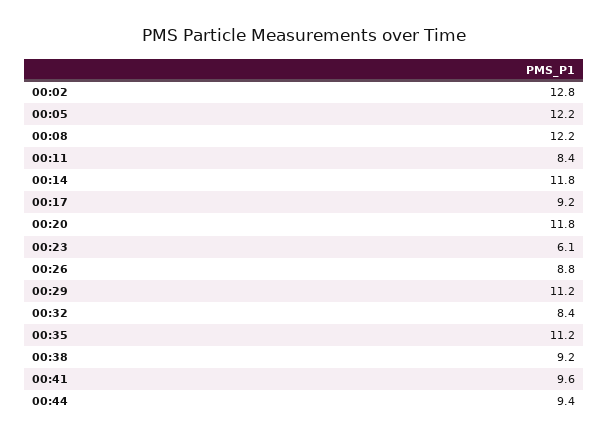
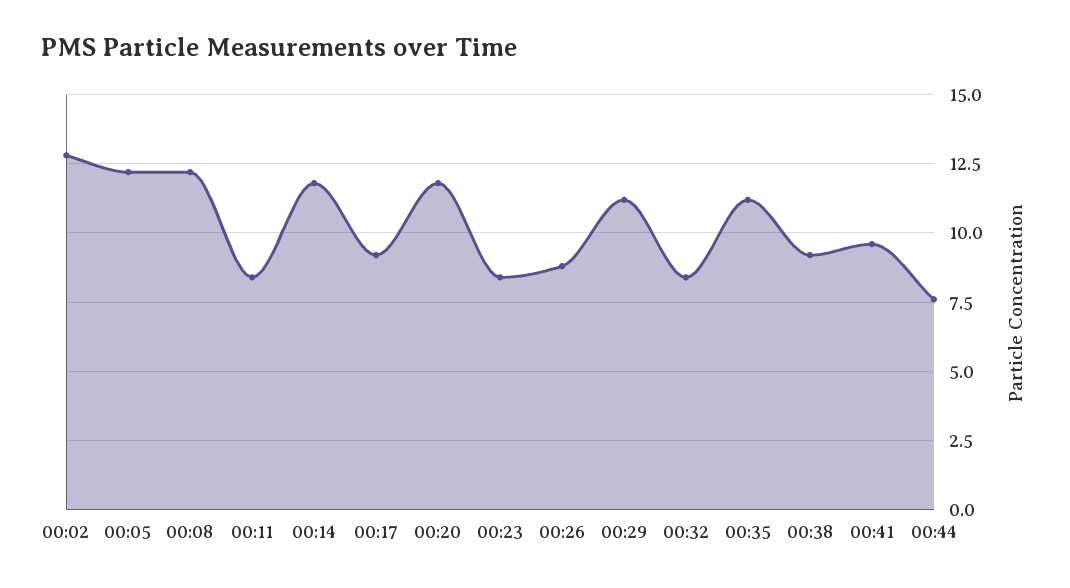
  {
    "00:02": 12.8,
    "00:05": 12.2,
    "00:08": 12.2,
    "00:11": 8.4,
    "00:14": 11.8,
    "00:17": 9.2,
    "00:20": 11.8,
-   "00:23": 6.1,
+   "00:23": 8.5,
    "00:26": 8.8,
    "00:29": 11.2,
    "00:32": 8.4,
    "00:35": 11.2,
    "00:38": 9.2,
    "00:41": 9.6,
-   "00:44": 9.4
+   "00:44": 7.5
  }

